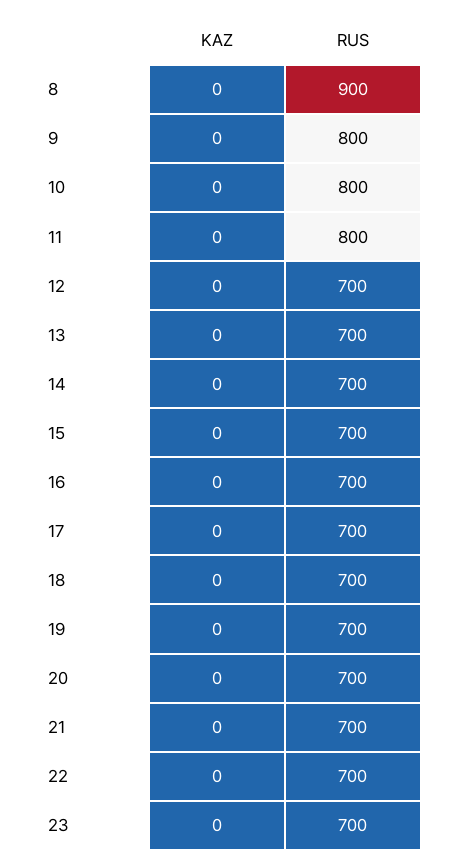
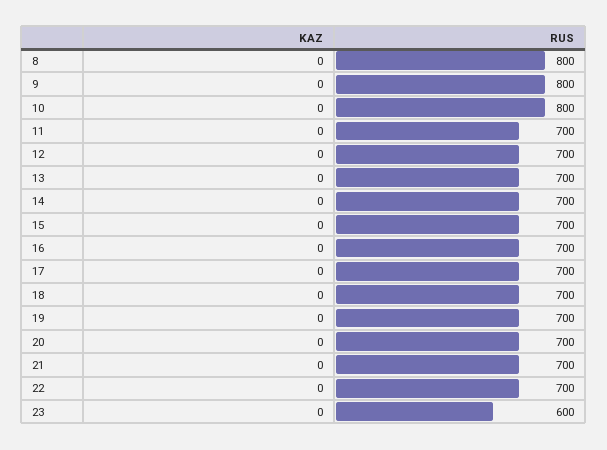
  {
    "KAZ": {
      "8": 0,
      "9": 0,
      "10": 0,
      "11": 0,
      "12": 0,
      "13": 0,
      "14": 0,
      "15": 0,
      "16": 0,
      "17": 0,
      "18": 0,
      "19": 0,
      "20": 0,
      "21": 0,
      "22": 0,
      "23": 0
    },
    "RUS": {
-     "8": 900,
+     "8": 800,
      "9": 800,
      "10": 800,
-     "11": 800,
+     "11": 700,
      "12": 700,
      "13": 700,
      "14": 700,
      "15": 700,
      "16": 700,
      "17": 700,
      "18": 700,
      "19": 700,
      "20": 700,
      "21": 700,
      "22": 700,
-     "23": 700
+     "23": 600
    }
  }

